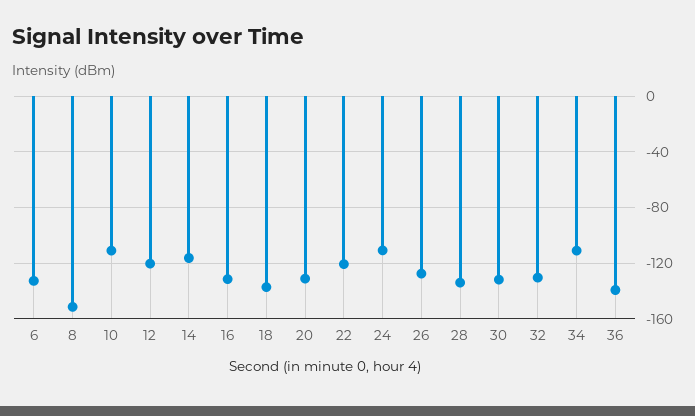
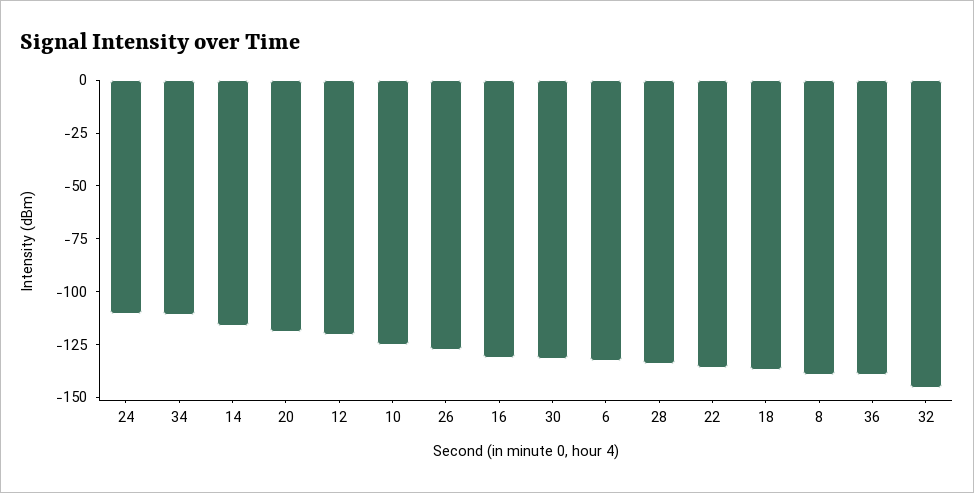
  {
    "6": -135,
-   "8": -150,
+   "8": -140,
-   "10": -110,
+   "10": -125,
    "12": -120,
    "14": -115,
    "16": -130,
    "18": -135,
-   "20": -130,
+   "20": -120,
-   "22": -120,
+   "22": -135,
    "24": -110,
    "26": -130,
    "28": -135,
    "30": -130,
-   "32": -130,
+   "32": -145,
    "34": -110,
    "36": -140
  }

